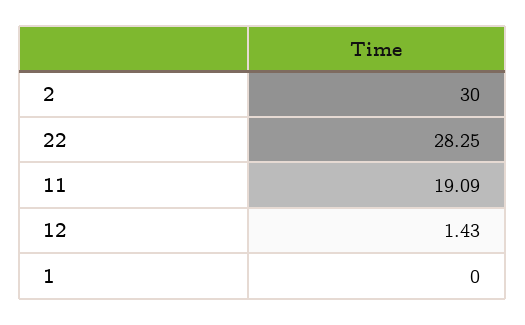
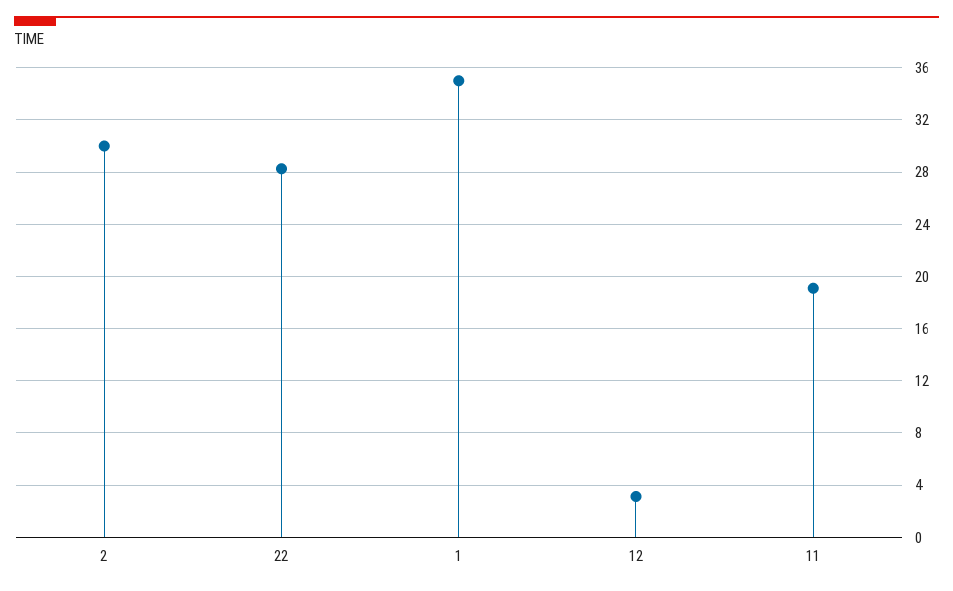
  {
    "2": 30,
    "22": 28.25,
    "11": 19.09,
-   "12": 1.43,
+   "12": 3,
-   "1": 0
+   "1": 35
  }

